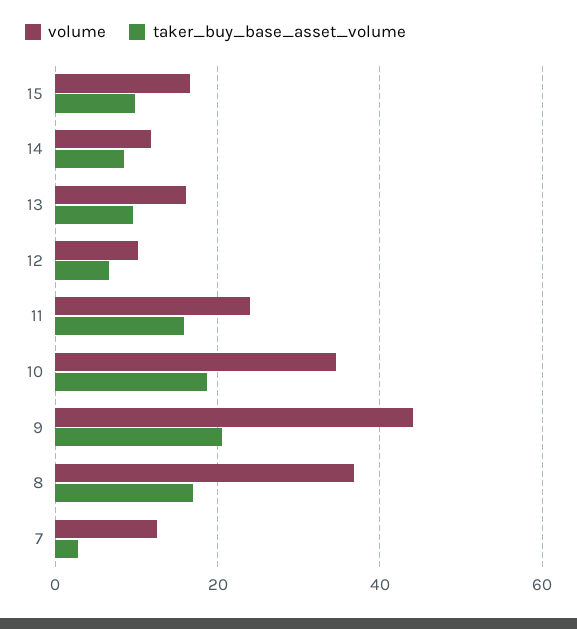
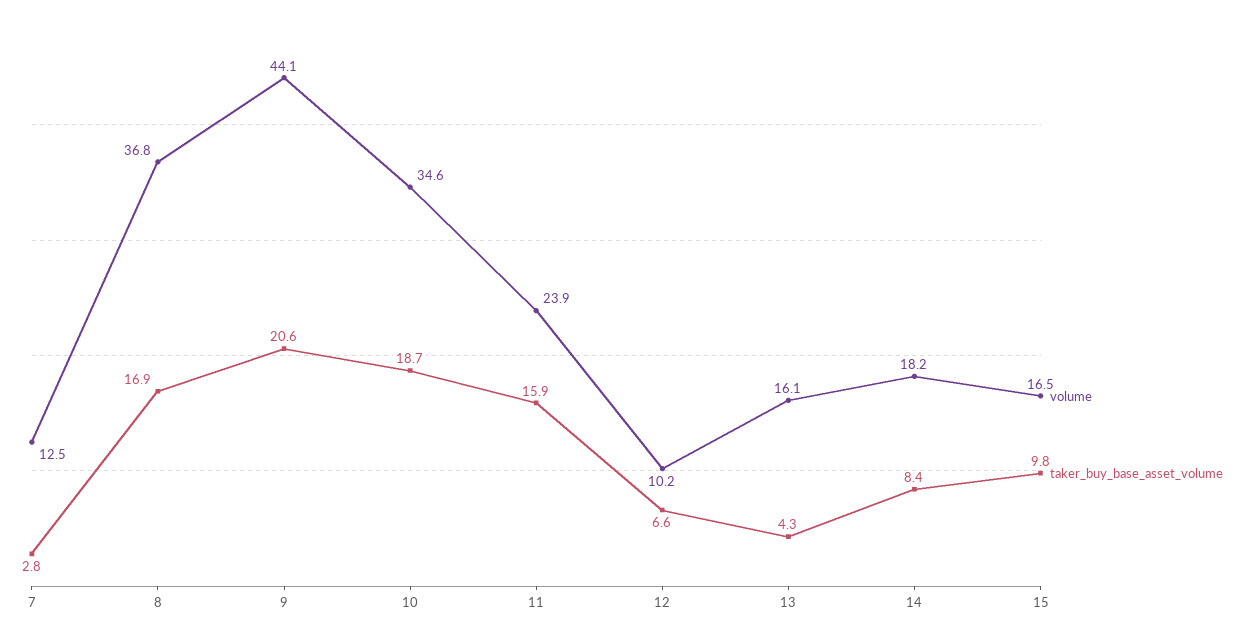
  {
    "volume": {
      "15": 16.5,
-     "14": 12,
+     "14": 18.2,
      "13": 16.1,
      "12": 10.2,
      "11": 23.9,
      "10": 34.6,
      "9": 44.1,
      "8": 36.8,
      "7": 12.5
    },
    "taker_buy_base_asset_volume": {
      "15": 9.8,
      "14": 8.4,
-     "13": 10,
+     "13": 4.3,
      "12": 6.6,
      "11": 15.9,
      "10": 18.7,
      "9": 20.6,
      "8": 16.9,
      "7": 2.8
    }
  }

